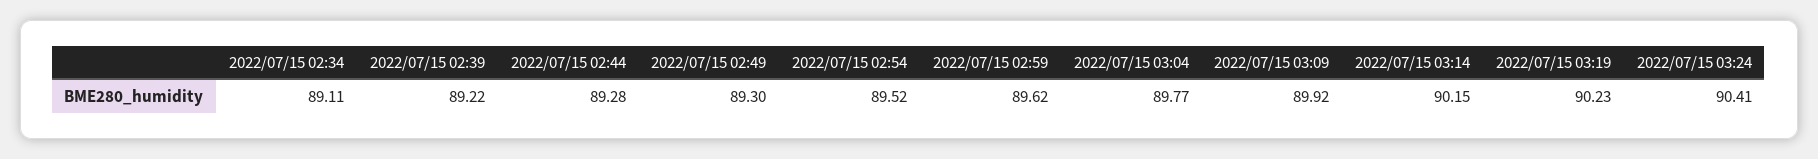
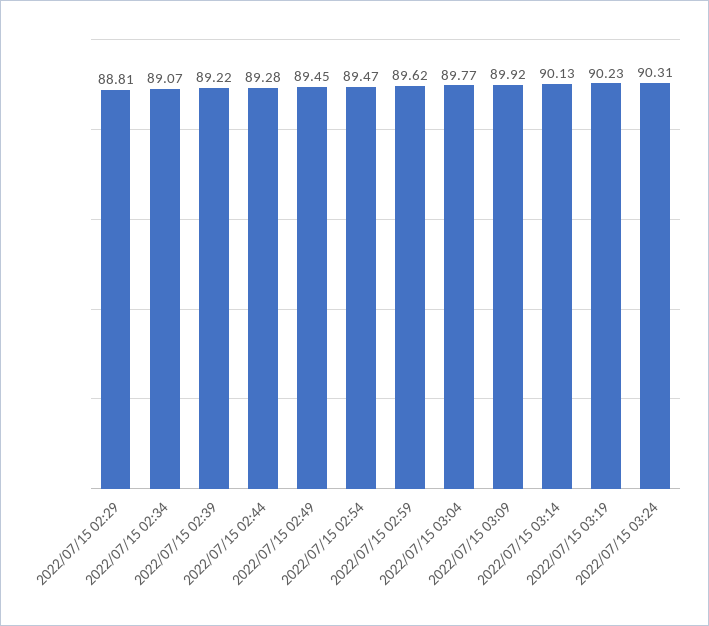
  {
-   "2022/07/15 02:34": 89.11,
+   "2022/07/15 02:34": 89.07,
    "2022/07/15 02:39": 89.22,
    "2022/07/15 02:44": 89.28,
-   "2022/07/15 02:49": 89.3,
+   "2022/07/15 02:49": 89.45,
-   "2022/07/15 02:54": 89.52,
+   "2022/07/15 02:54": 89.47,
    "2022/07/15 02:59": 89.62,
    "2022/07/15 03:04": 89.77,
    "2022/07/15 03:09": 89.92,
-   "2022/07/15 03:14": 90.15,
+   "2022/07/15 03:14": 90.13,
    "2022/07/15 03:19": 90.23,
-   "2022/07/15 03:24": 90.41
+   "2022/07/15 03:24": 90.31,
+   "2022/07/15 02:29": 88.81
  }

